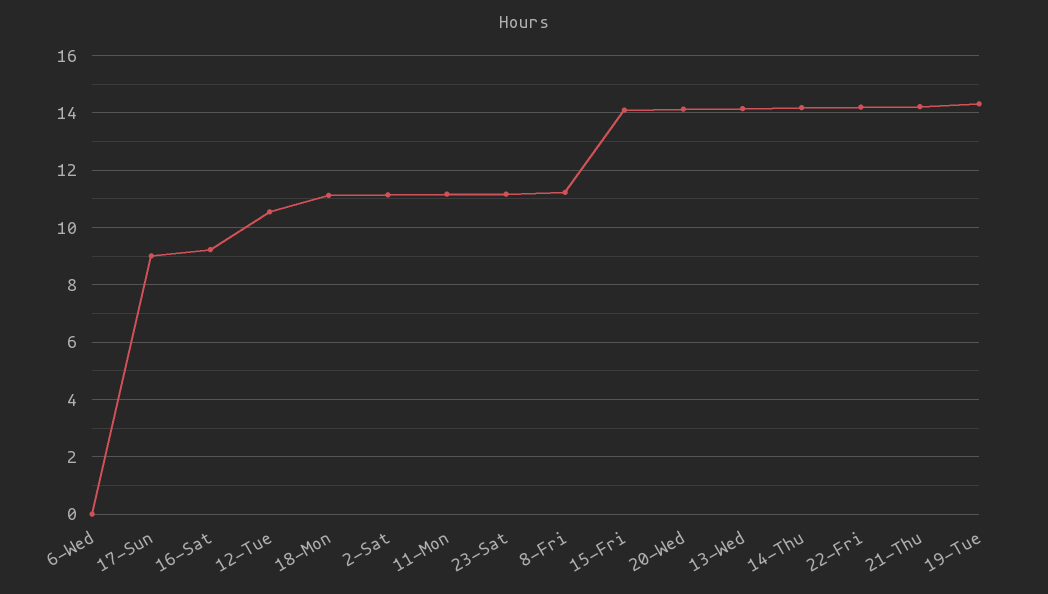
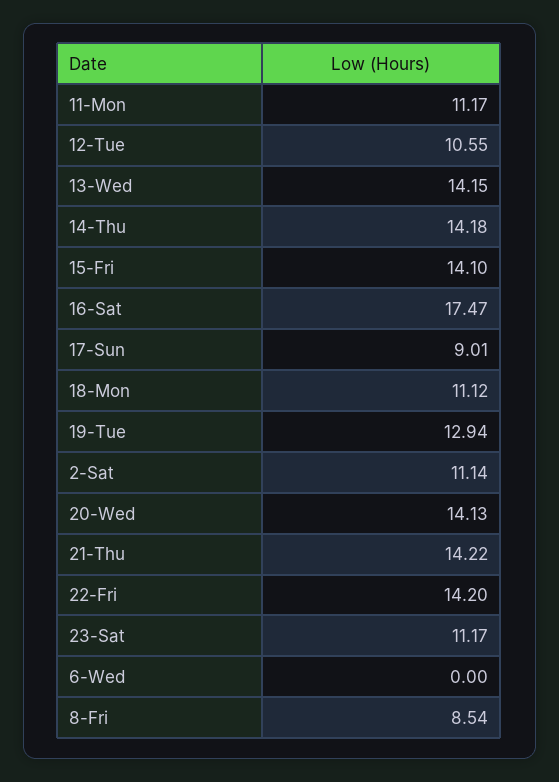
  {
    "6-Wed": 0,
    "17-Sun": 9.01,
-   "16-Sat": 9.25,
+   "16-Sat": 17.47,
    "12-Tue": 10.55,
    "18-Mon": 11.12,
    "2-Sat": 11.14,
    "11-Mon": 11.17,
    "23-Sat": 11.17,
-   "8-Fri": 11.25,
+   "8-Fri": 8.54,
    "15-Fri": 14.1,
    "20-Wed": 14.13,
    "13-Wed": 14.15,
    "14-Thu": 14.18,
    "22-Fri": 14.2,
    "21-Thu": 14.22,
-   "19-Tue": 14.25
+   "19-Tue": 12.94
  }

